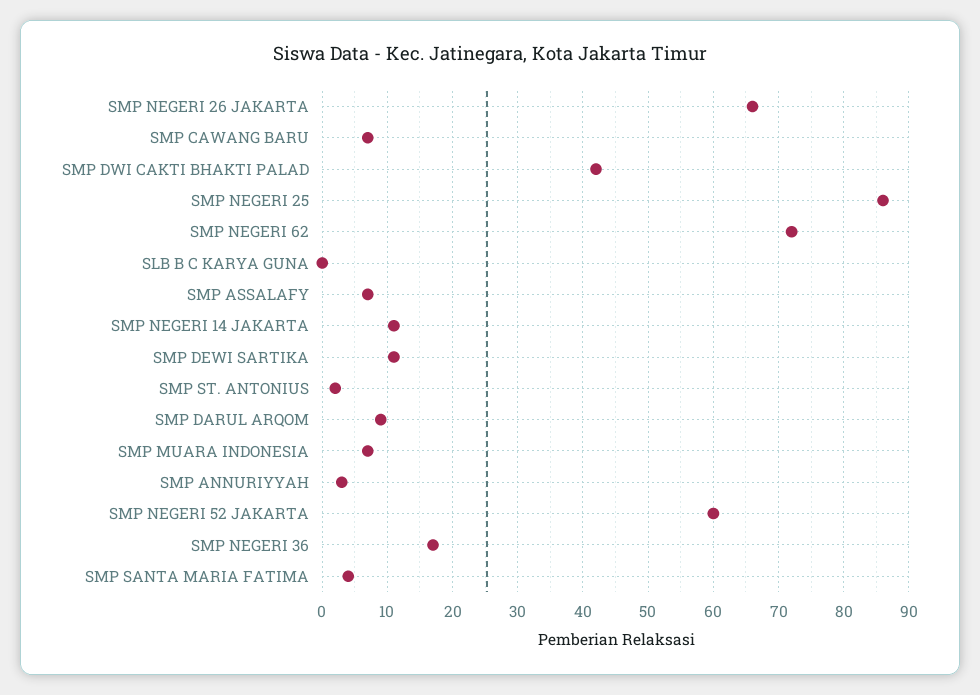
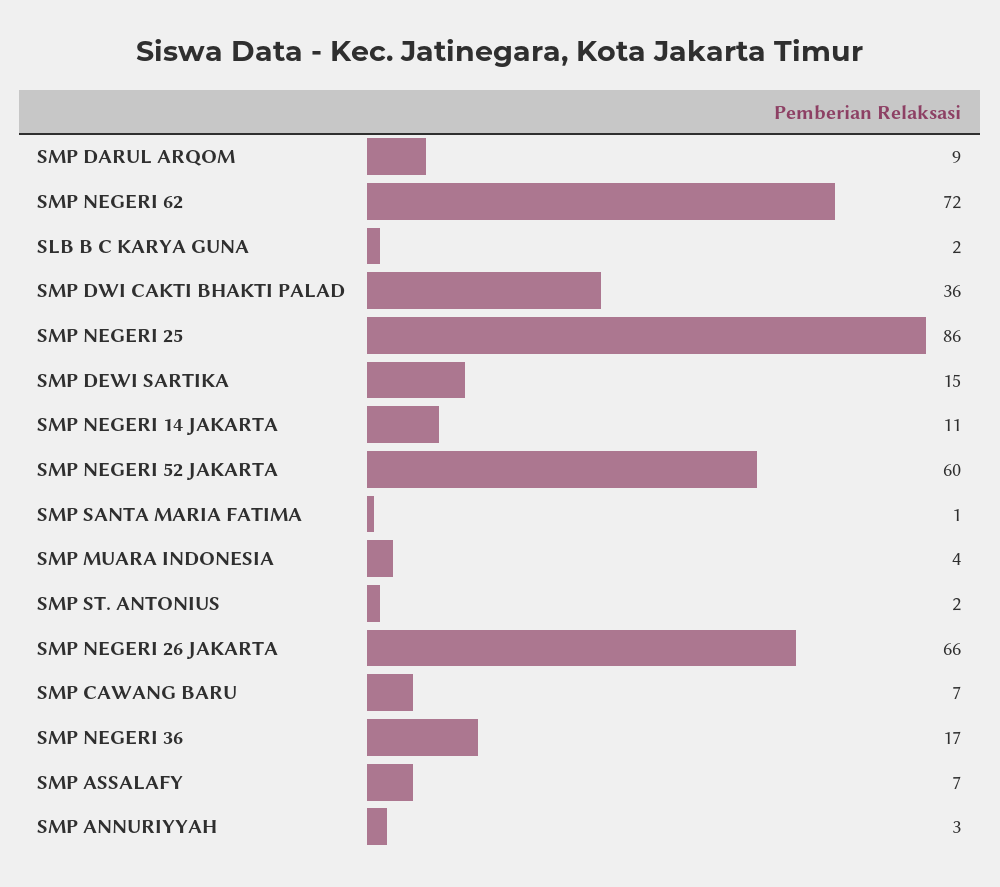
  {
    "SMP NEGERI 26 JAKARTA": 66,
    "SMP CAWANG BARU": 7,
-   "SMP DWI CAKTI BHAKTI PALAD": 42,
+   "SMP DWI CAKTI BHAKTI PALAD": 36,
    "SMP NEGERI 25": 86,
    "SMP NEGERI 62": 72,
-   "SLB B C KARYA GUNA": 0,
+   "SLB B C KARYA GUNA": 2,
    "SMP ASSALAFY": 7,
    "SMP NEGERI 14 JAKARTA": 11,
-   "SMP DEWI SARTIKA": 11,
+   "SMP DEWI SARTIKA": 15,
    "SMP ST. ANTONIUS": 2,
    "SMP DARUL ARQOM": 9,
-   "SMP MUARA INDONESIA": 7,
+   "SMP MUARA INDONESIA": 4,
    "SMP ANNURIYYAH": 3,
    "SMP NEGERI 52 JAKARTA": 60,
    "SMP NEGERI 36": 17,
-   "SMP SANTA MARIA FATIMA": 4
+   "SMP SANTA MARIA FATIMA": 1
  }

